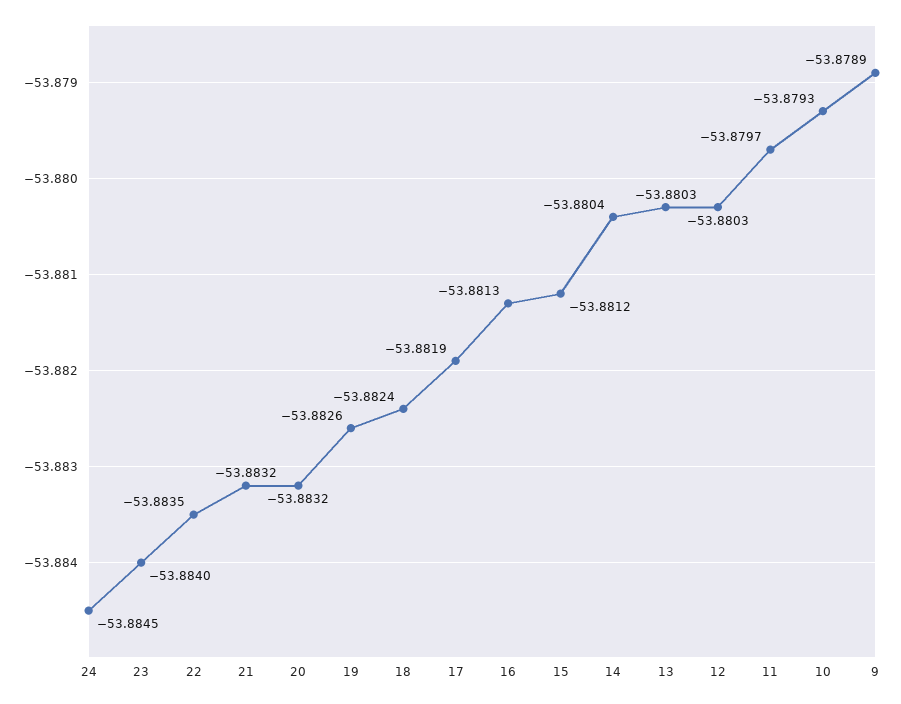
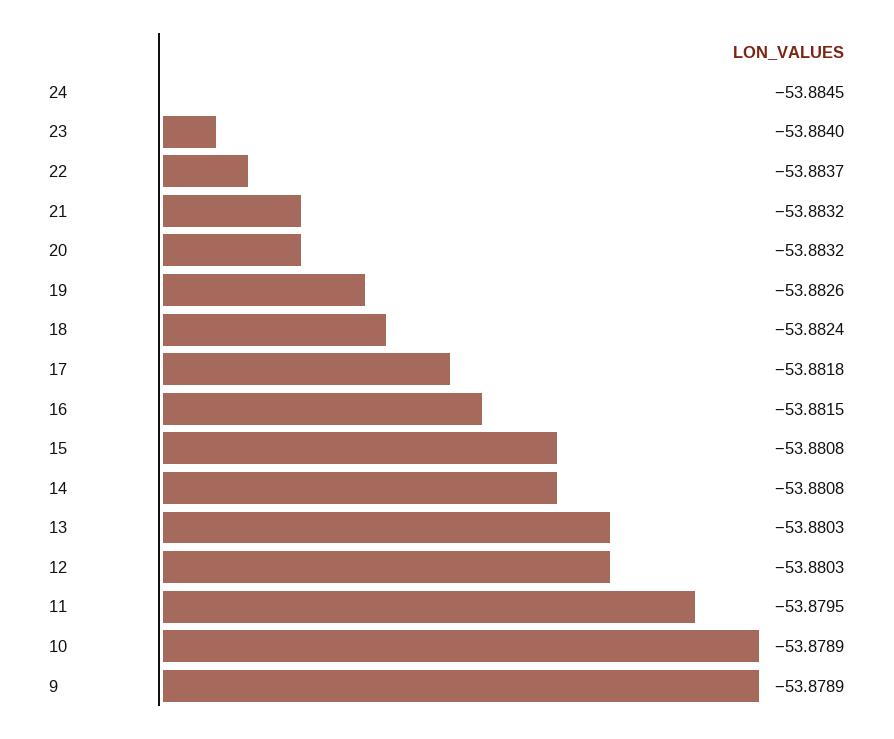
  {
    "24": -53.8845,
    "23": -53.884,
-   "22": -53.8835,
+   "22": -53.8837,
    "21": -53.8832,
    "20": -53.8832,
    "19": -53.8826,
    "18": -53.8824,
-   "17": -53.8819,
+   "17": -53.8818,
-   "16": -53.8813,
+   "16": -53.8815,
-   "15": -53.8812,
+   "15": -53.8808,
-   "14": -53.8804,
+   "14": -53.8808,
    "13": -53.8803,
    "12": -53.8803,
-   "11": -53.8797,
+   "11": -53.8795,
-   "10": -53.8793,
+   "10": -53.8789,
    "9": -53.8789
  }

